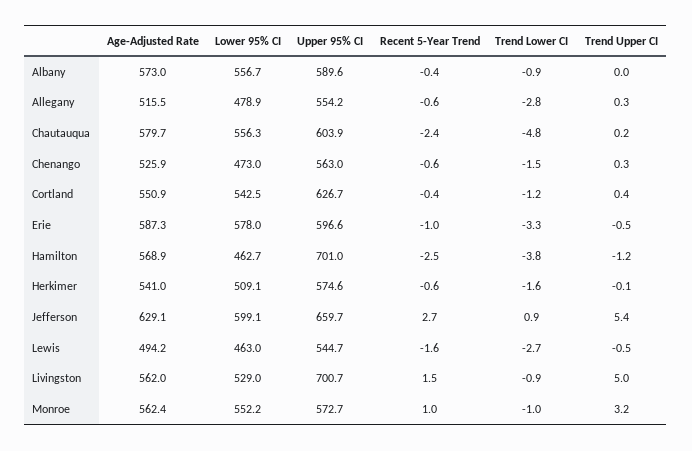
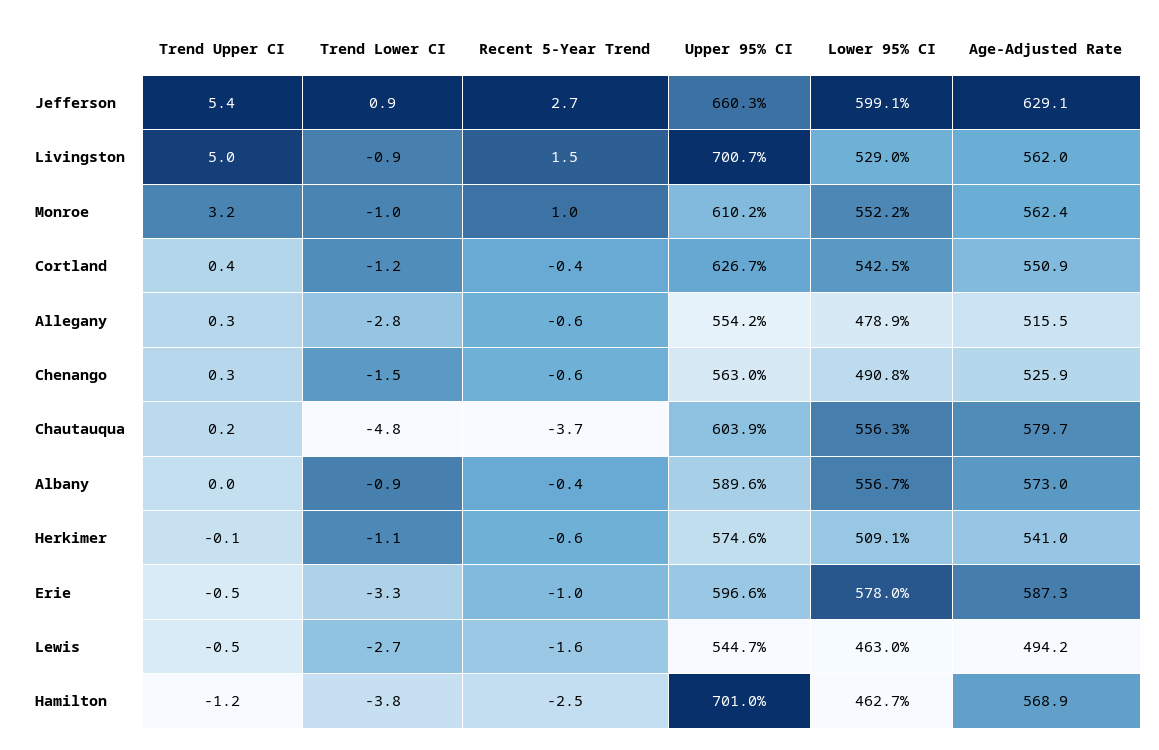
  {
    "Age-Adjusted Rate": {
      "Albany": 573,
      "Allegany": 515.5,
      "Chautauqua": 579.7,
      "Chenango": 525.9,
      "Cortland": 550.9,
      "Erie": 587.3,
      "Hamilton": 568.9,
      "Herkimer": 541,
      "Jefferson": 629.1,
      "Lewis": 494.2,
      "Livingston": 562,
      "Monroe": 562.4
    },
    "Lower 95% CI": {
      "Albany": 556.7,
      "Allegany": 478.9,
      "Chautauqua": 556.3,
-     "Chenango": 473,
+     "Chenango": 490.8,
      "Cortland": 542.5,
      "Erie": 578,
      "Hamilton": 462.7,
      "Herkimer": 509.1,
      "Jefferson": 599.1,
      "Lewis": 463,
      "Livingston": 529,
      "Monroe": 552.2
    },
    "Upper 95% CI": {
      "Albany": 589.6,
      "Allegany": 554.2,
      "Chautauqua": 603.9,
      "Chenango": 563,
      "Cortland": 626.7,
      "Erie": 596.6,
      "Hamilton": 701,
      "Herkimer": 574.6,
-     "Jefferson": 659.7,
+     "Jefferson": 660.3,
      "Lewis": 544.7,
      "Livingston": 700.7,
-     "Monroe": 572.7
+     "Monroe": 610.2
    },
    "Recent 5-Year Trend": {
      "Albany": -0.4,
      "Allegany": -0.6,
-     "Chautauqua": -2.4,
+     "Chautauqua": -3.7,
      "Chenango": -0.6,
      "Cortland": -0.4,
      "Erie": -1,
      "Hamilton": -2.5,
      "Herkimer": -0.6,
      "Jefferson": 2.7,
      "Lewis": -1.6,
      "Livingston": 1.5,
      "Monroe": 1
    },
    "Trend Lower CI": {
      "Albany": -0.9,
      "Allegany": -2.8,
      "Chautauqua": -4.8,
      "Chenango": -1.5,
      "Cortland": -1.2,
      "Erie": -3.3,
      "Hamilton": -3.8,
-     "Herkimer": -1.6,
+     "Herkimer": -1.1,
      "Jefferson": 0.9,
      "Lewis": -2.7,
      "Livingston": -0.9,
      "Monroe": -1
    },
    "Trend Upper CI": {
      "Albany": 0,
      "Allegany": 0.3,
      "Chautauqua": 0.2,
      "Chenango": 0.3,
      "Cortland": 0.4,
      "Erie": -0.5,
      "Hamilton": -1.2,
      "Herkimer": -0.1,
      "Jefferson": 5.4,
      "Lewis": -0.5,
      "Livingston": 5,
      "Monroe": 3.2
    }
  }

